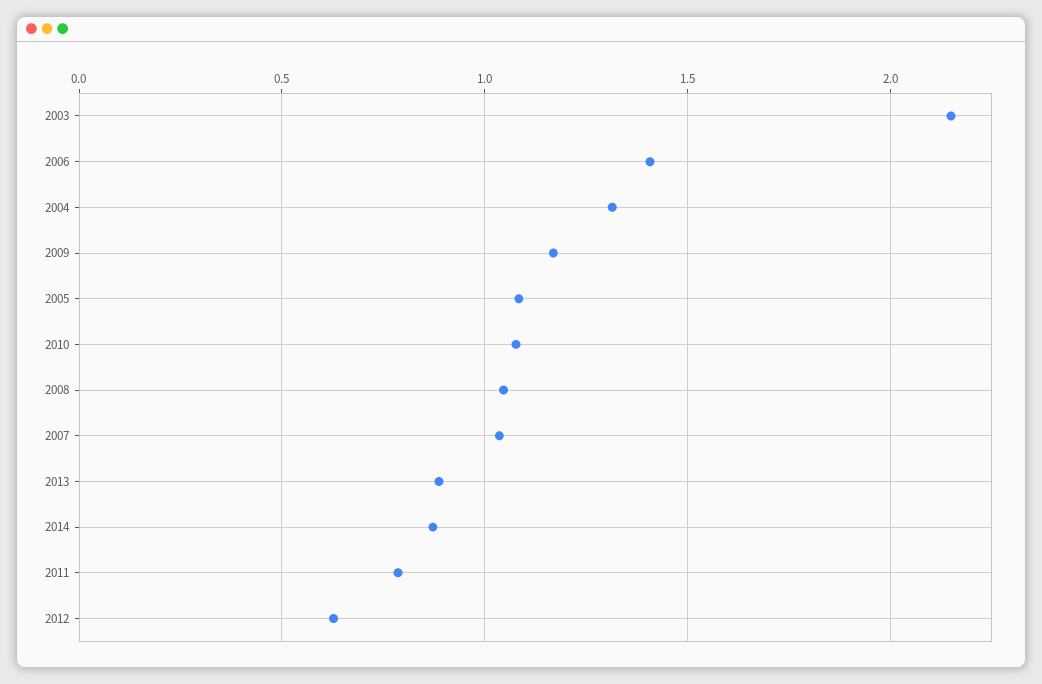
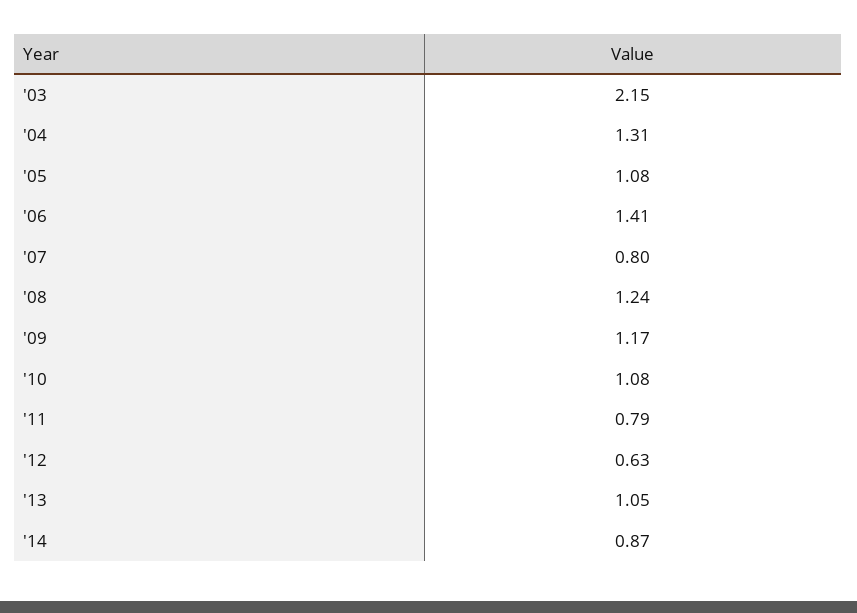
  {
    "2003": 2.15,
    "2006": 1.41,
    "2004": 1.31,
    "2009": 1.17,
    "2005": 1.08,
    "2010": 1.08,
-   "2008": 1.05,
+   "2008": 1.24,
-   "2007": 1.05,
+   "2007": 0.8,
-   "2013": 0.9,
+   "2013": 1.05,
    "2014": 0.87,
    "2011": 0.79,
    "2012": 0.63
  }

